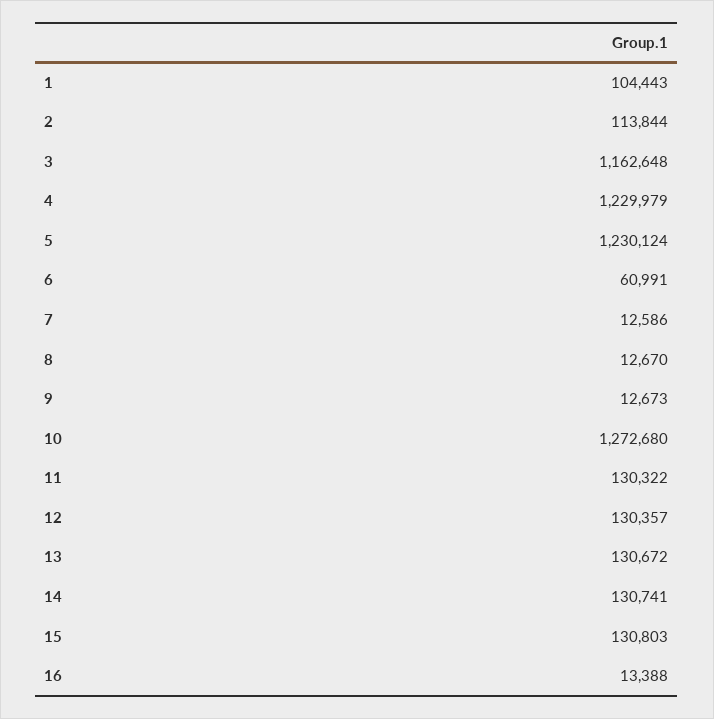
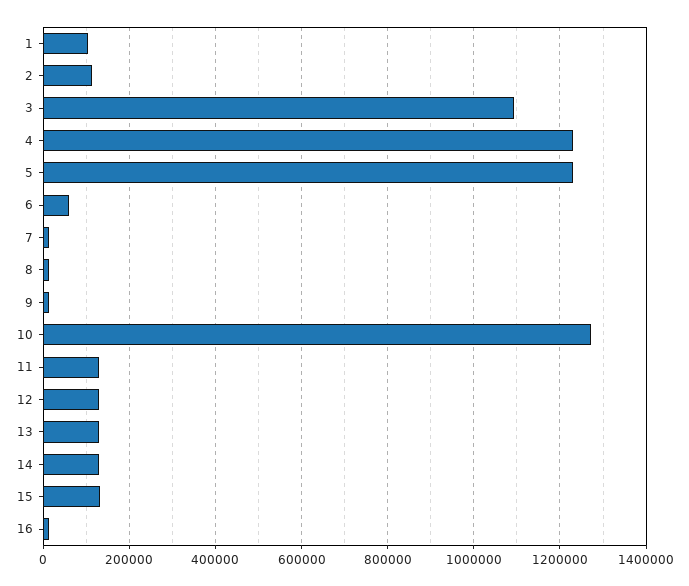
  {
    "1": 104443,
    "2": 113844,
-   "3": 1162648,
+   "3": 1100000,
    "4": 1229979,
    "5": 1230124,
    "6": 60991,
    "7": 12586,
    "8": 12670,
    "9": 12673,
    "10": 1272680,
    "11": 130322,
    "12": 130357,
    "13": 130672,
    "14": 130741,
    "15": 130803,
    "16": 13388
  }

